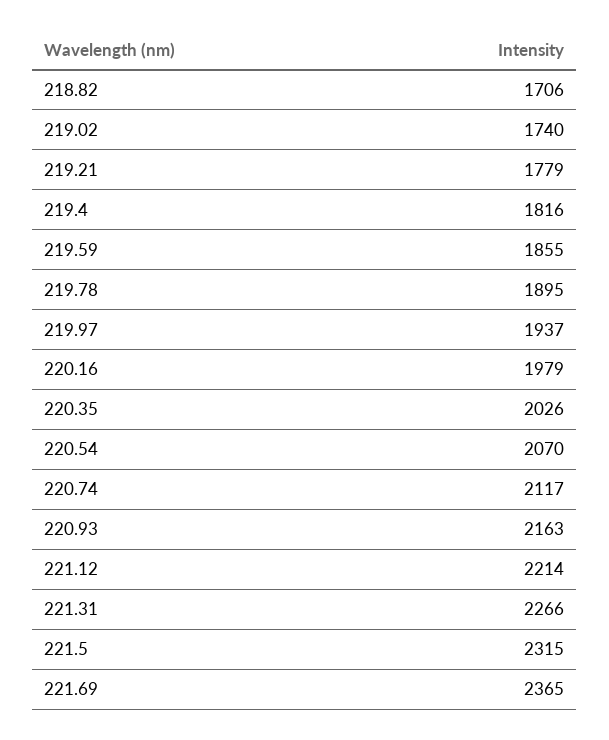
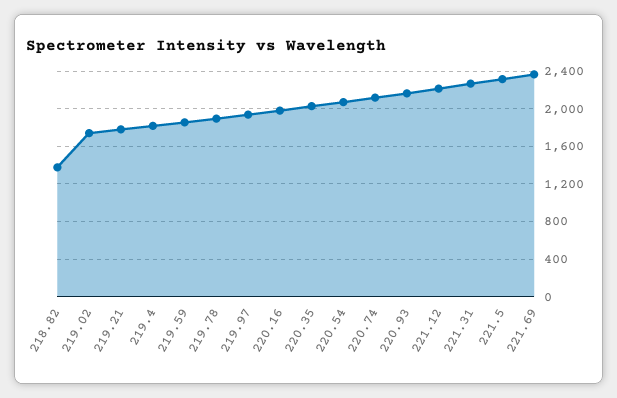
  {
-   "218.82": 1706,
+   "218.82": 1400,
    "219.02": 1740,
    "219.21": 1779,
    "219.4": 1816,
    "219.59": 1855,
    "219.78": 1895,
    "219.97": 1937,
    "220.16": 1979,
    "220.35": 2026,
    "220.54": 2070,
    "220.74": 2117,
    "220.93": 2163,
    "221.12": 2214,
    "221.31": 2266,
    "221.5": 2315,
    "221.69": 2365
  }

